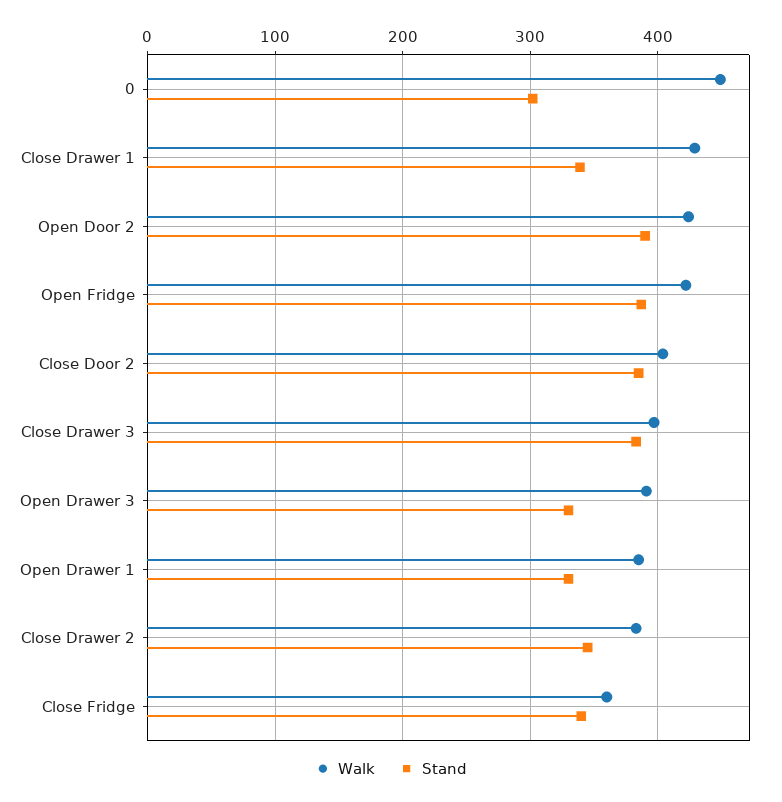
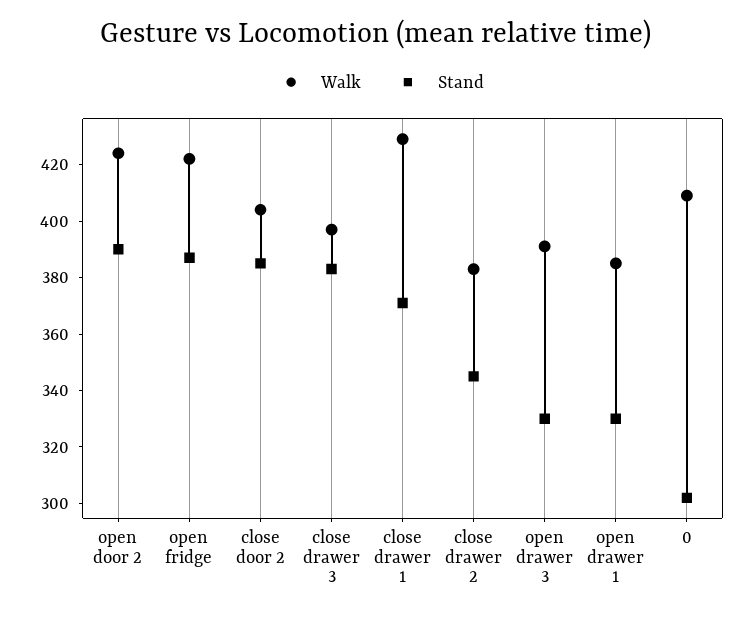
  {
    "Walk": {
-     "0": 450,
+     "0": 410,
      "Close Drawer 1": 430,
      "Open Door 2": 425,
      "Open Fridge": 420,
      "Close Door 2": 405,
      "Close Drawer 3": 395,
      "Open Drawer 3": 390,
      "Open Drawer 1": 385,
-     "Close Drawer 2": 385,
+     "Close Drawer 2": 385
-     "Close Fridge": 360
    },
    "Stand": {
      "0": 300,
-     "Close Drawer 1": 340,
+     "Close Drawer 1": 370,
      "Open Door 2": 390,
      "Open Fridge": 385,
      "Close Door 2": 385,
      "Close Drawer 3": 385,
      "Open Drawer 3": 330,
      "Open Drawer 1": 330,
-     "Close Drawer 2": 345,
+     "Close Drawer 2": 345
-     "Close Fridge": 340
    }
  }

